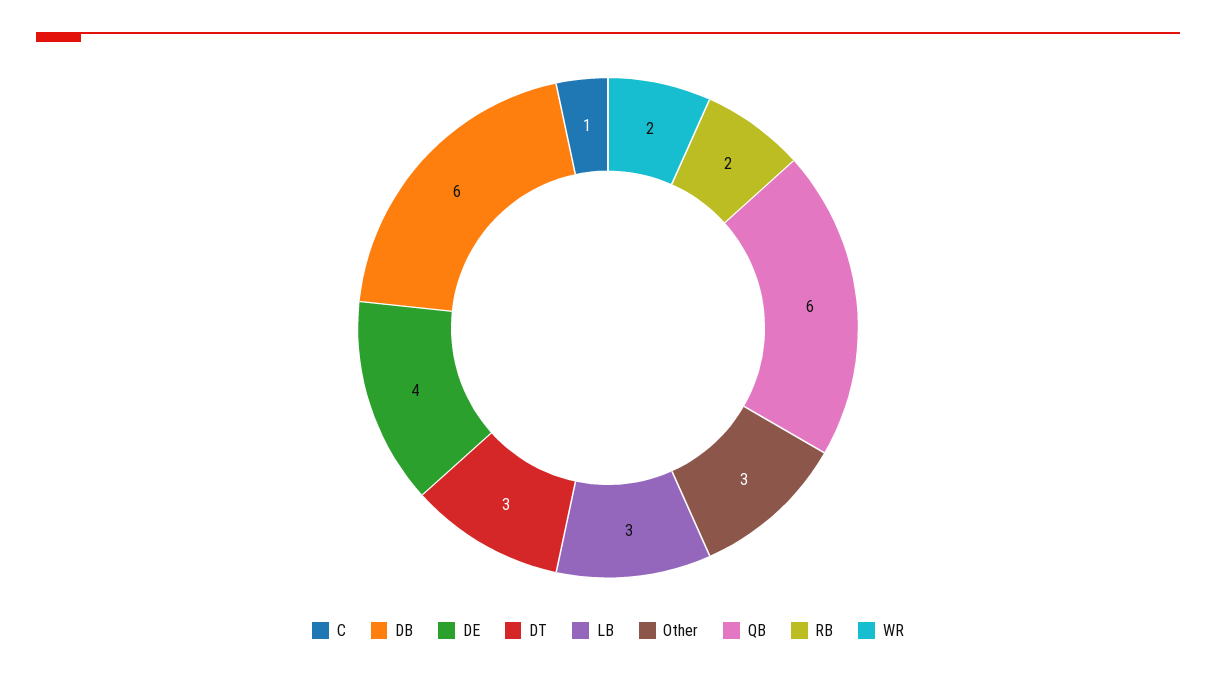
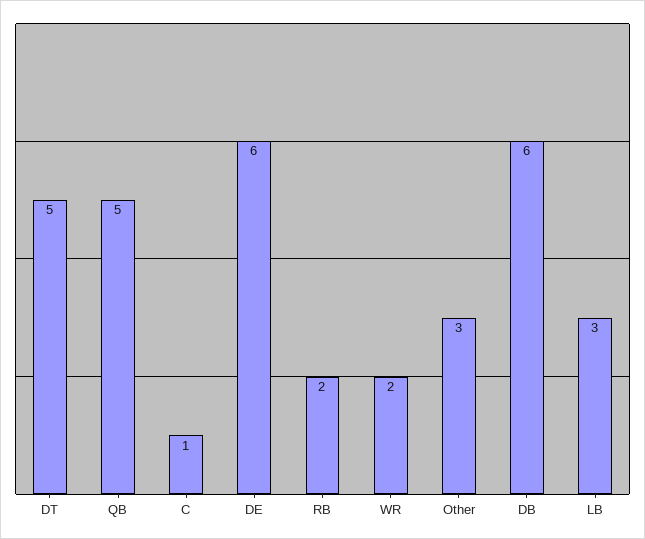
  {
    "C": 1,
    "DB": 6,
-   "DE": 4,
+   "DE": 6,
-   "DT": 3,
+   "DT": 5,
    "LB": 3,
    "Other": 3,
-   "QB": 6,
+   "QB": 5,
    "RB": 2,
    "WR": 2
  }

